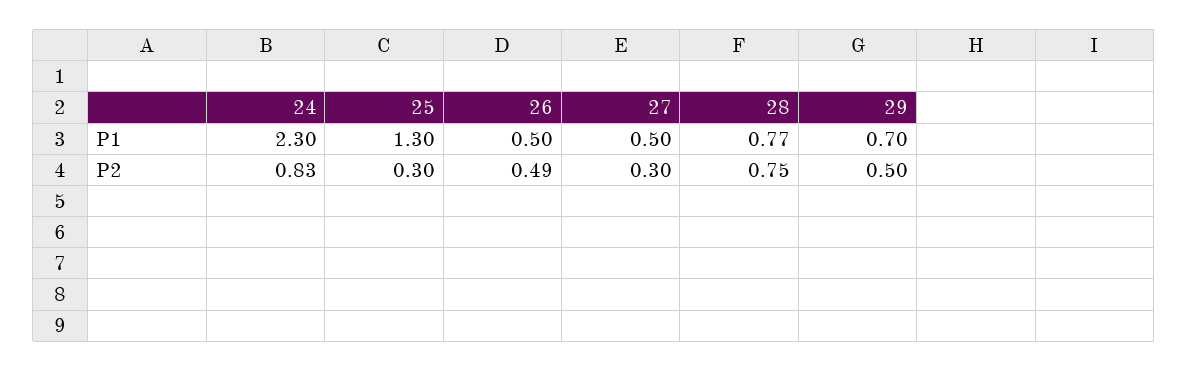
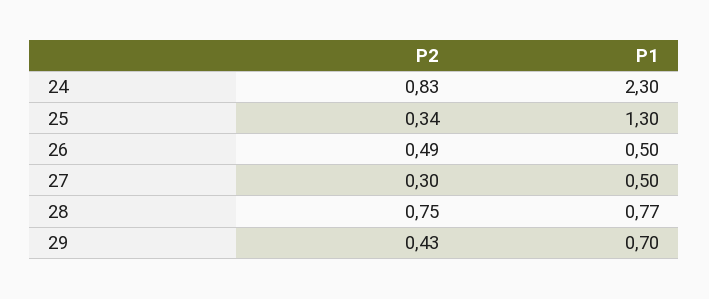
  {
    "24": {
      "P1": 2.3,
      "P2": 0.83
    },
    "25": {
      "P1": 1.3,
-     "P2": 0.3
+     "P2": 0.34
    },
    "26": {
      "P1": 0.5,
      "P2": 0.49
    },
    "27": {
      "P1": 0.5,
      "P2": 0.3
    },
    "28": {
      "P1": 0.77,
      "P2": 0.75
    },
    "29": {
      "P1": 0.7,
-     "P2": 0.5
+     "P2": 0.43
    }
  }

